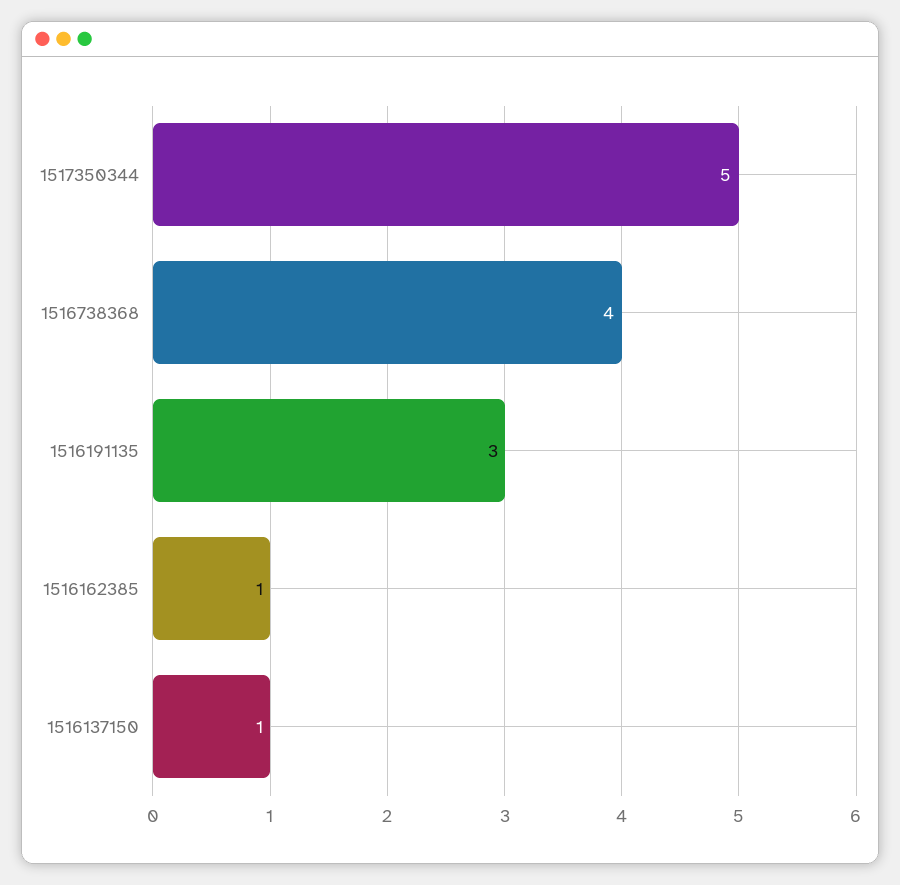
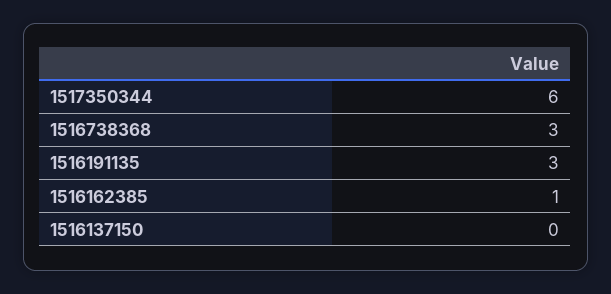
  {
-   "1517350344": 5,
+   "1517350344": 6,
-   "1516738368": 4,
+   "1516738368": 3,
    "1516191135": 3,
    "1516162385": 1,
-   "1516137150": 1
+   "1516137150": 0
  }

